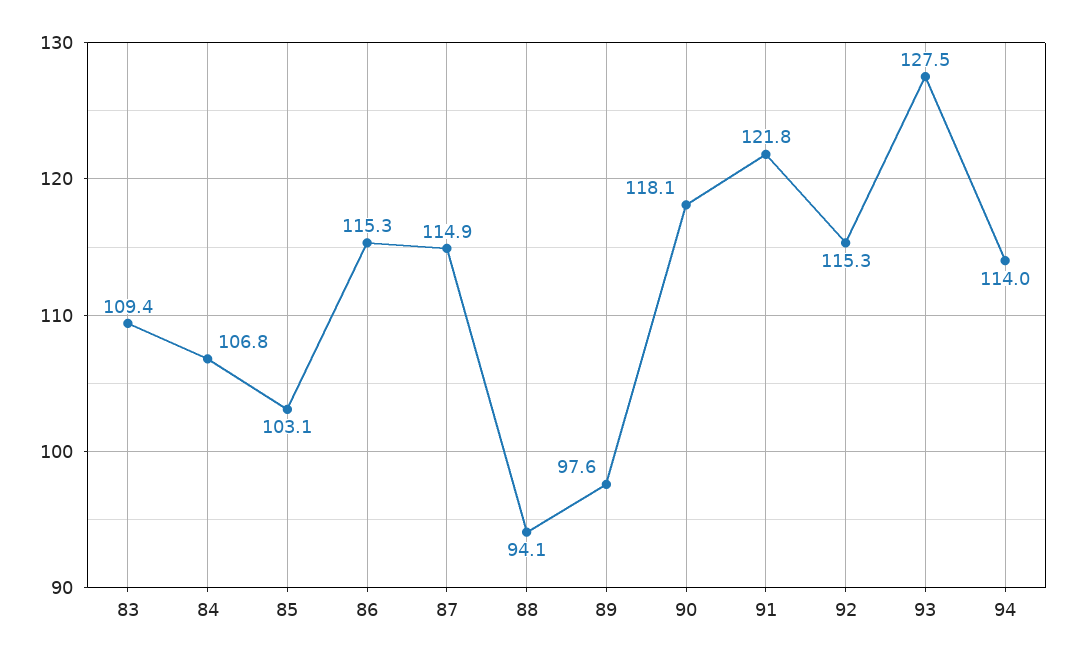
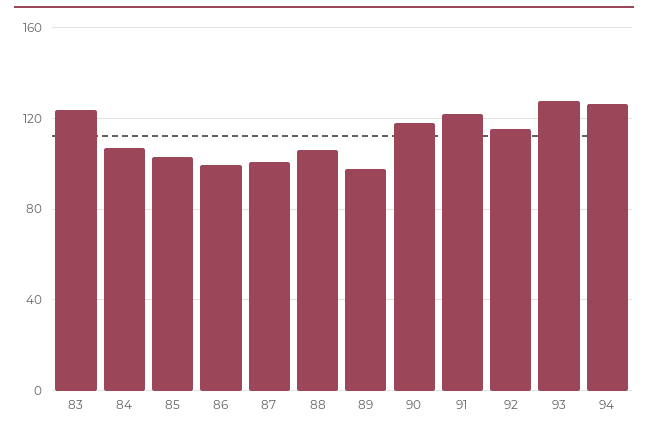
  {
-   "83": 109.4,
+   "83": 125,
    "84": 106.8,
    "85": 103.1,
-   "86": 115.3,
+   "86": 100,
-   "87": 114.9,
+   "87": 100,
-   "88": 94.1,
+   "88": 105,
    "89": 97.6,
    "90": 118.1,
    "91": 121.8,
    "92": 115.3,
    "93": 127.5,
-   "94": 114
+   "94": 125
  }

